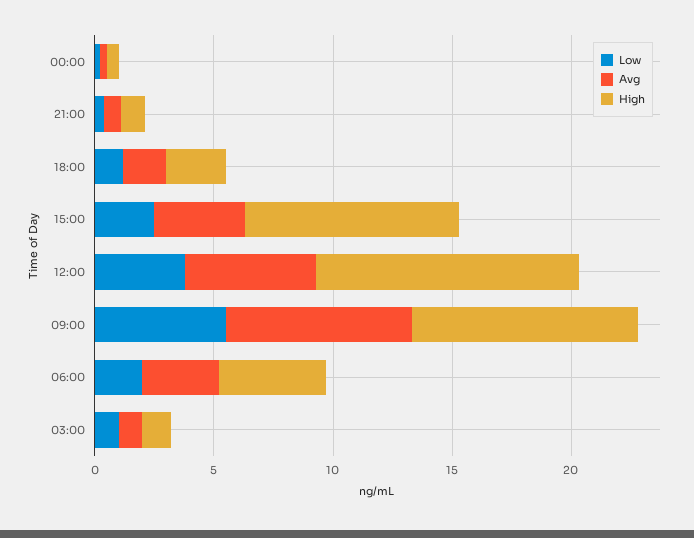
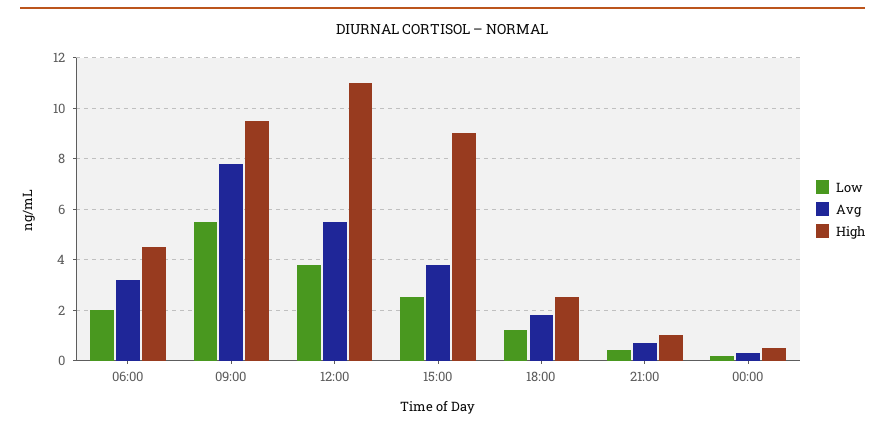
  {
    "Low": {
      "00:00": 0,
      "21:00": 0.5,
      "18:00": 1,
      "15:00": 2.5,
      "12:00": 4,
      "09:00": 5.5,
-     "06:00": 2,
+     "06:00": 2
-     "03:00": 1
    },
    "Avg": {
      "00:00": 0.5,
      "21:00": 0.5,
      "18:00": 2,
      "15:00": 4,
      "12:00": 5.5,
      "09:00": 8,
-     "06:00": 3,
+     "06:00": 3
-     "03:00": 1
    },
    "High": {
      "00:00": 0.5,
      "21:00": 1,
      "18:00": 2.5,
      "15:00": 9,
      "12:00": 11,
      "09:00": 9.5,
-     "06:00": 4.5,
+     "06:00": 4.5
-     "03:00": 1
    }
  }

